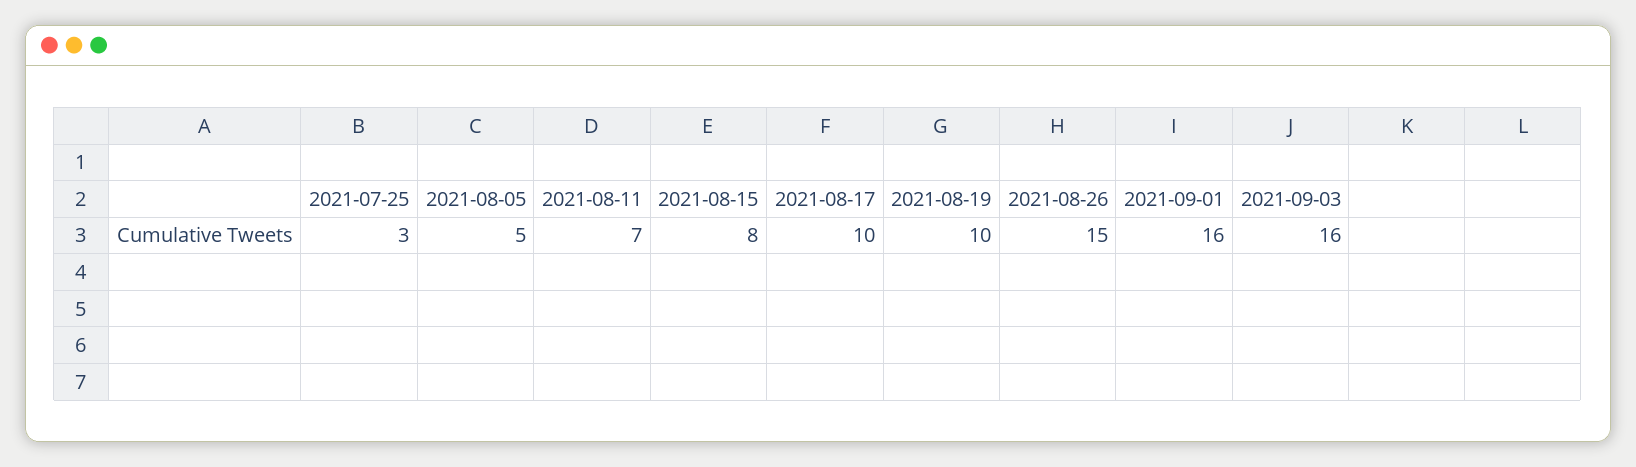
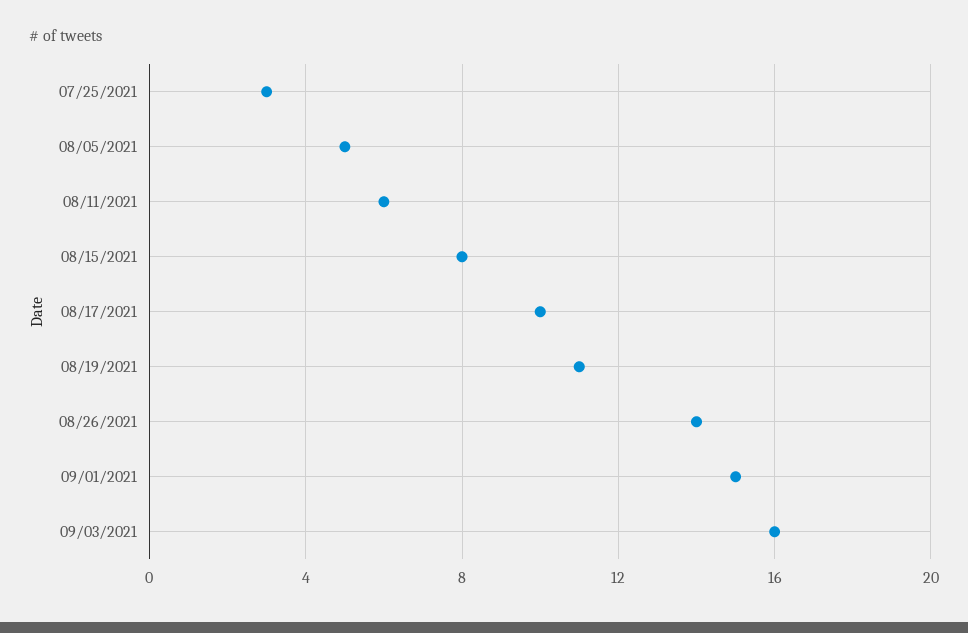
  {
    "2021-07-25": 3,
    "2021-08-05": 5,
-   "2021-08-11": 7,
+   "2021-08-11": 6,
    "2021-08-15": 8,
    "2021-08-17": 10,
-   "2021-08-19": 10,
+   "2021-08-19": 11,
-   "2021-08-26": 15,
+   "2021-08-26": 14,
-   "2021-09-01": 16,
+   "2021-09-01": 15,
    "2021-09-03": 16
  }

